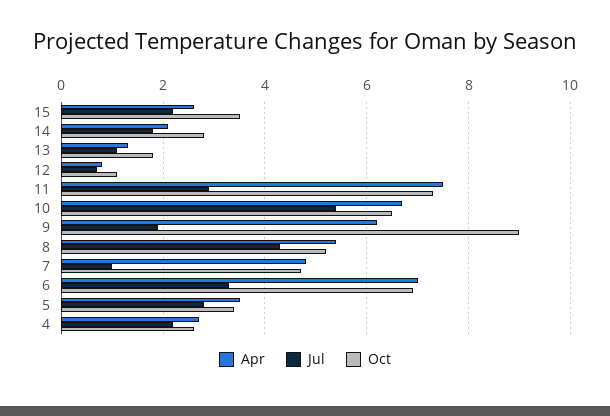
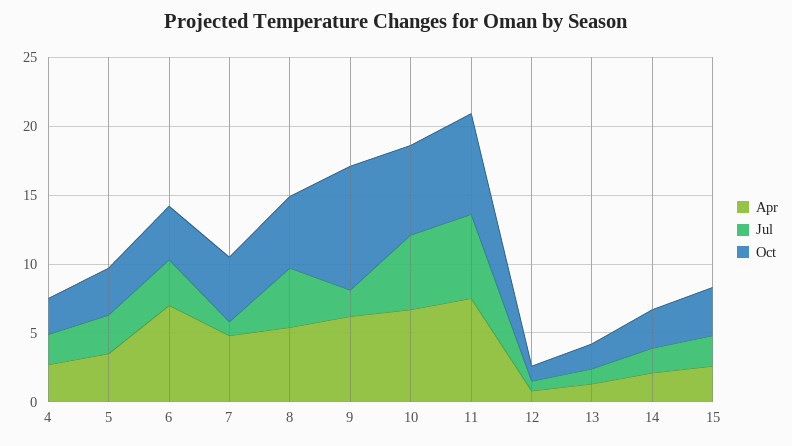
  {
    "Apr": {
      "15": 2.5,
      "14": 2,
      "13": 1.5,
      "12": 1,
      "11": 7.5,
      "10": 6.5,
      "9": 6,
      "8": 5.5,
      "7": 5,
      "6": 7,
      "5": 3.5,
      "4": 2.5
    },
    "Jul": {
      "15": 2,
      "14": 2,
      "13": 1,
      "12": 0.5,
-     "11": 3,
+     "11": 6,
      "10": 5.5,
      "9": 2,
      "8": 4.5,
      "7": 1,
      "6": 3.5,
      "5": 3,
      "4": 2
    },
    "Oct": {
      "15": 3.5,
      "14": 3,
      "13": 2,
      "12": 1,
      "11": 7.5,
      "10": 6.5,
      "9": 9,
      "8": 5,
      "7": 4.5,
-     "6": 7,
+     "6": 4,
      "5": 3.5,
      "4": 2.5
    }
  }

